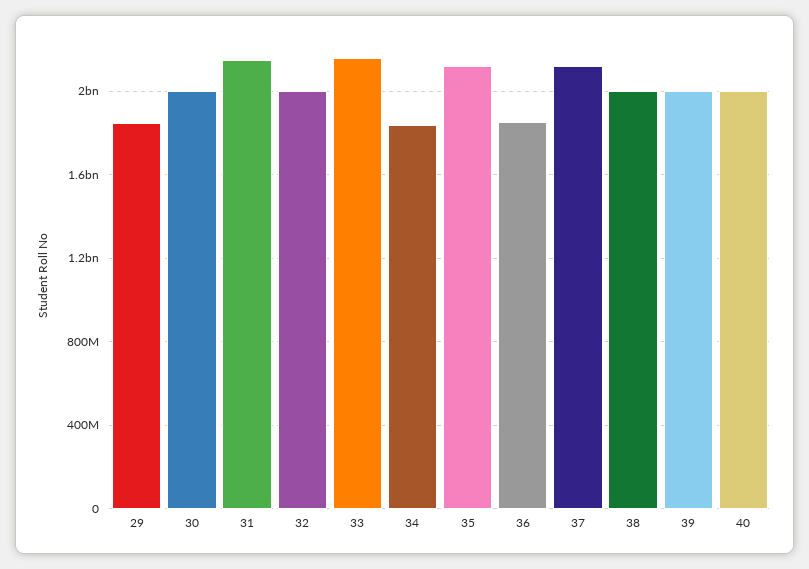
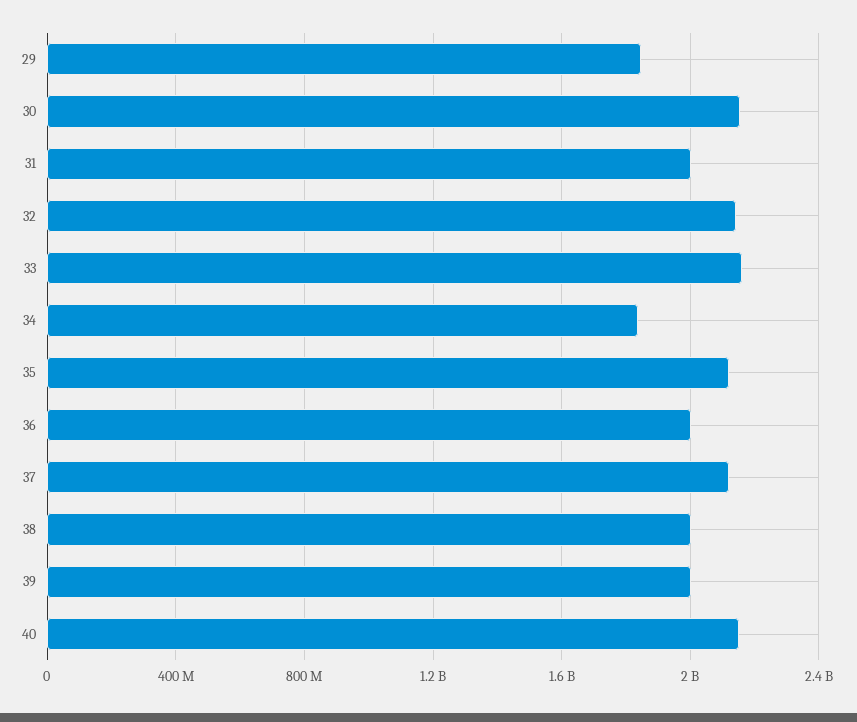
  {
    "29": 1850000000,
-   "30": 2000000000,
+   "30": 2150000000,
-   "31": 2150000000,
+   "31": 2000000000,
-   "32": 2000000000,
+   "32": 2150000000,
    "33": 2150000000,
    "34": 1850000000,
    "35": 2100000000,
-   "36": 1850000000,
+   "36": 2000000000,
    "37": 2100000000,
    "38": 2000000000,
    "39": 2000000000,
-   "40": 2000000000
+   "40": 2150000000
  }

